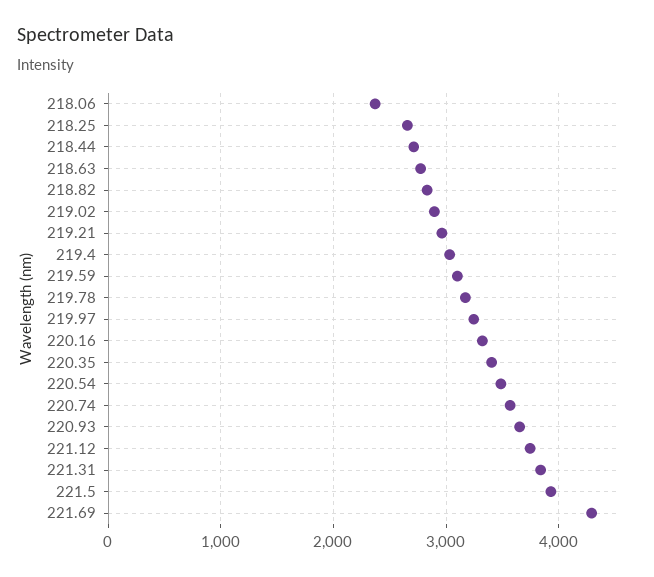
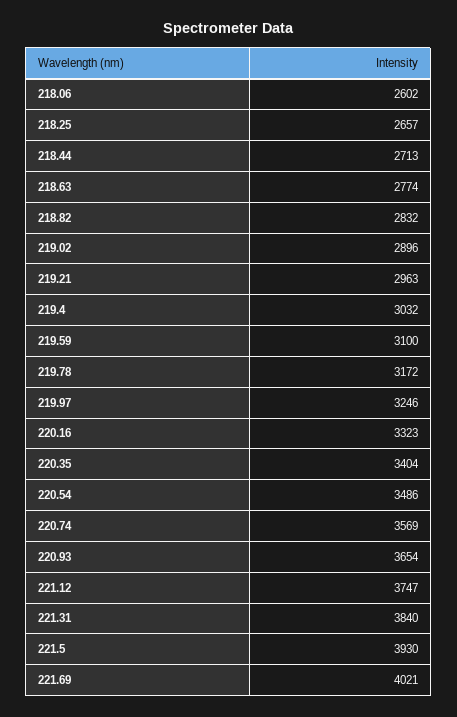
  {
-   "218.06": 2400,
+   "218.06": 2602,
    "218.25": 2657,
    "218.44": 2713,
    "218.63": 2774,
    "218.82": 2832,
    "219.02": 2896,
    "219.21": 2963,
    "219.4": 3032,
    "219.59": 3100,
    "219.78": 3172,
    "219.97": 3246,
    "220.16": 3323,
    "220.35": 3404,
    "220.54": 3486,
    "220.74": 3569,
    "220.93": 3654,
    "221.12": 3747,
    "221.31": 3840,
    "221.5": 3930,
-   "221.69": 4300
+   "221.69": 4021
  }

